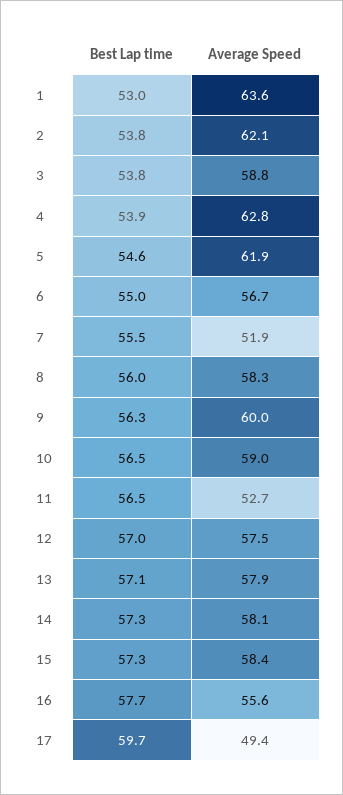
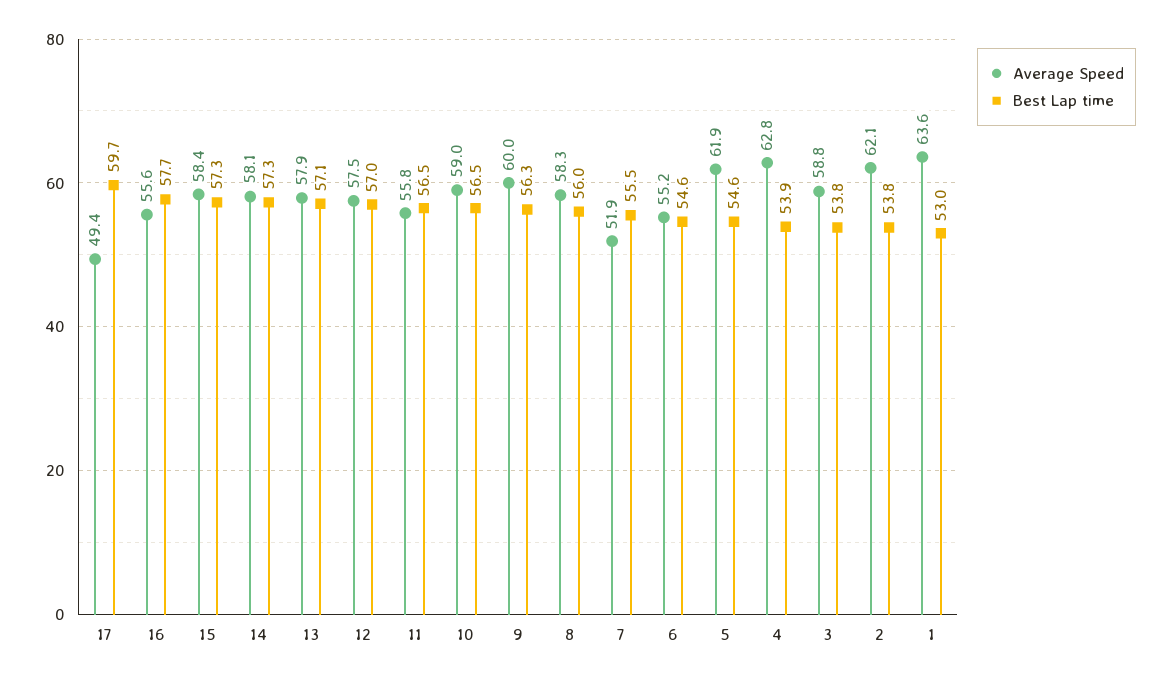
  {
    "Best Lap time": {
      "1": 53,
      "2": 53.8,
      "3": 53.8,
      "4": 53.9,
      "5": 54.6,
-     "6": 55,
+     "6": 54.6,
      "7": 55.5,
      "8": 56,
      "9": 56.3,
      "10": 56.5,
      "11": 56.5,
      "12": 57,
      "13": 57.1,
      "14": 57.3,
      "15": 57.3,
      "16": 57.7,
      "17": 59.7
    },
    "Average Speed": {
      "1": 63.6,
      "2": 62.1,
      "3": 58.8,
      "4": 62.8,
      "5": 61.9,
-     "6": 56.7,
+     "6": 55.2,
      "7": 51.9,
      "8": 58.3,
      "9": 60,
      "10": 59,
-     "11": 52.7,
+     "11": 55.8,
      "12": 57.5,
      "13": 57.9,
      "14": 58.1,
      "15": 58.4,
      "16": 55.6,
      "17": 49.4
    }
  }

